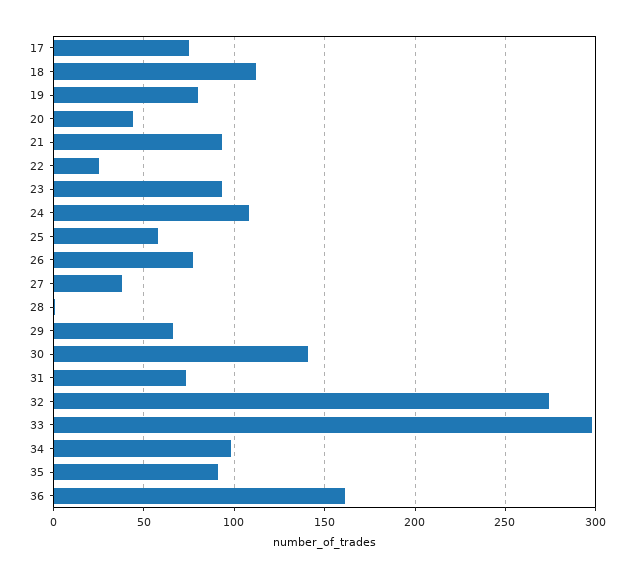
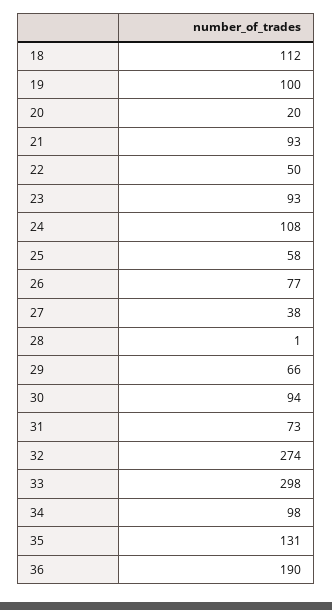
  {
-   "17": 75,
    "18": 112,
-   "19": 80,
+   "19": 100,
-   "20": 45,
+   "20": 20,
    "21": 93,
-   "22": 25,
+   "22": 50,
    "23": 93,
    "24": 108,
    "25": 58,
    "26": 77,
    "27": 38,
    "28": 1,
    "29": 66,
-   "30": 140,
+   "30": 94,
    "31": 73,
    "32": 274,
    "33": 298,
    "34": 98,
-   "35": 90,
+   "35": 131,
-   "36": 160
+   "36": 190
  }

